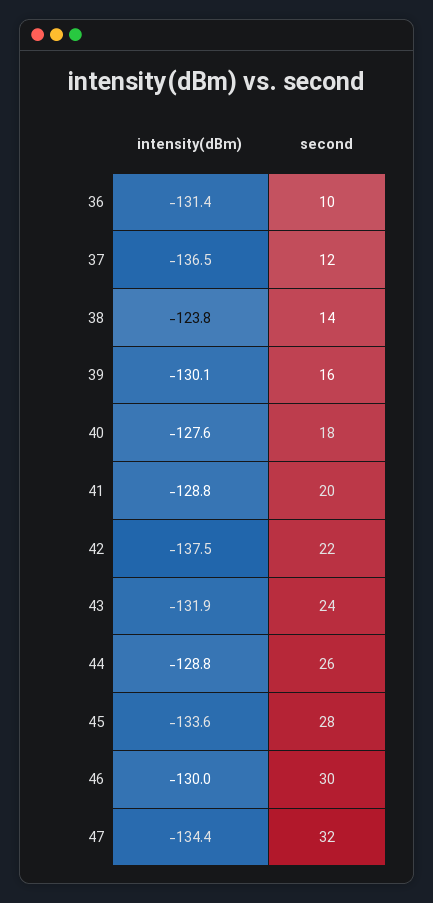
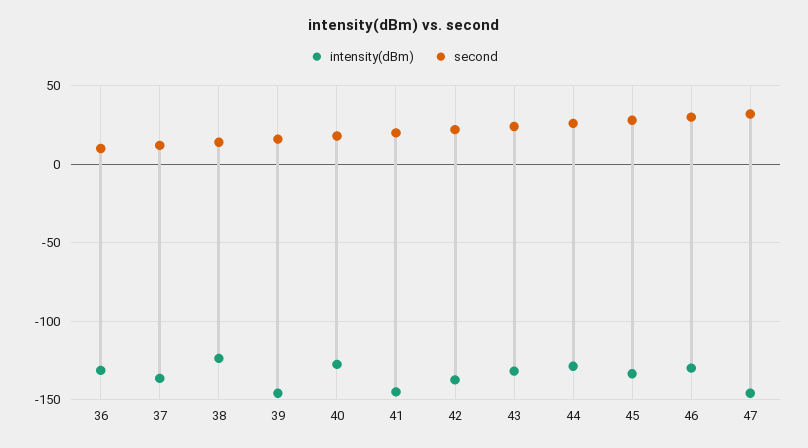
  {
    "intensity(dBm)": {
      "36": -131.4,
      "37": -136.5,
      "38": -123.8,
-     "39": -130.1,
+     "39": -145,
      "40": -127.6,
-     "41": -128.8,
+     "41": -145,
      "42": -137.5,
      "43": -131.9,
      "44": -128.8,
      "45": -133.6,
      "46": -130,
-     "47": -134.4
+     "47": -145
    },
    "second": {
      "36": 10,
      "37": 12,
      "38": 14,
      "39": 16,
      "40": 18,
      "41": 20,
      "42": 22,
      "43": 24,
      "44": 26,
      "45": 28,
      "46": 30,
      "47": 32
    }
  }

